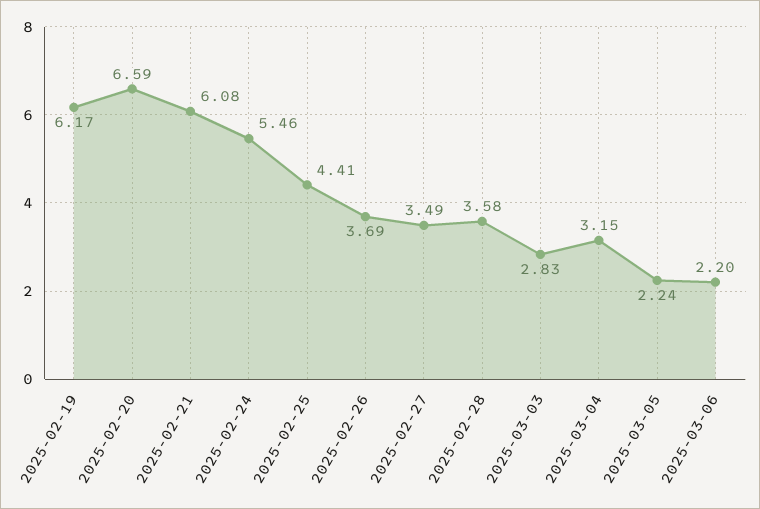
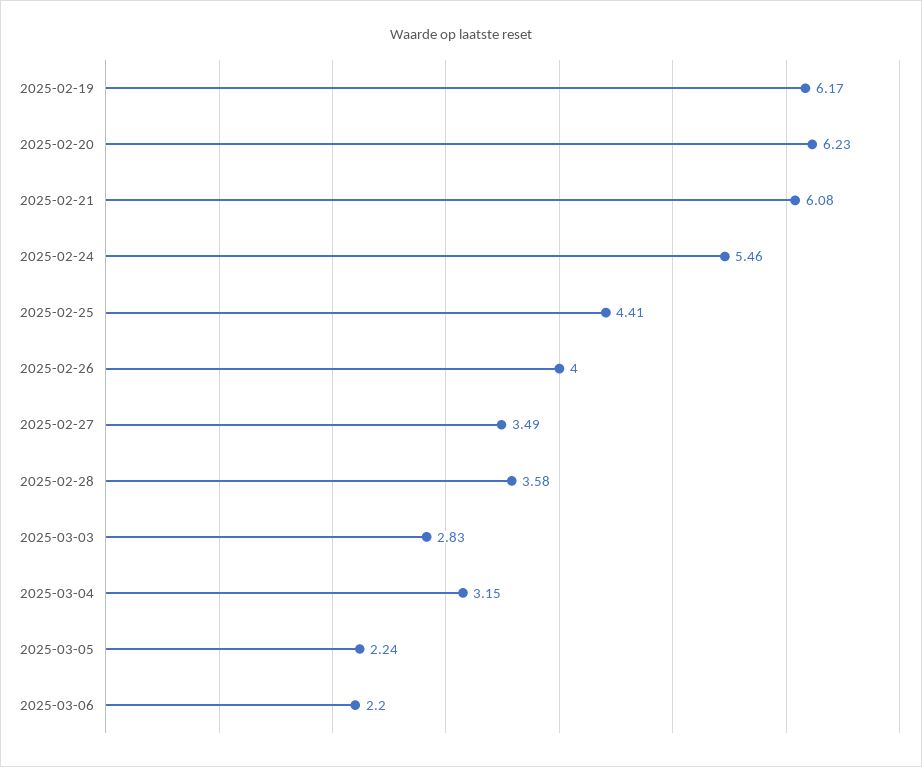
  {
    "2025-02-19": 6.17,
-   "2025-02-20": 6.59,
+   "2025-02-20": 6.23,
    "2025-02-21": 6.08,
    "2025-02-24": 5.46,
    "2025-02-25": 4.41,
-   "2025-02-26": 3.69,
+   "2025-02-26": 4,
    "2025-02-27": 3.49,
    "2025-02-28": 3.58,
    "2025-03-03": 2.83,
    "2025-03-04": 3.15,
    "2025-03-05": 2.24,
    "2025-03-06": 2.2
  }

